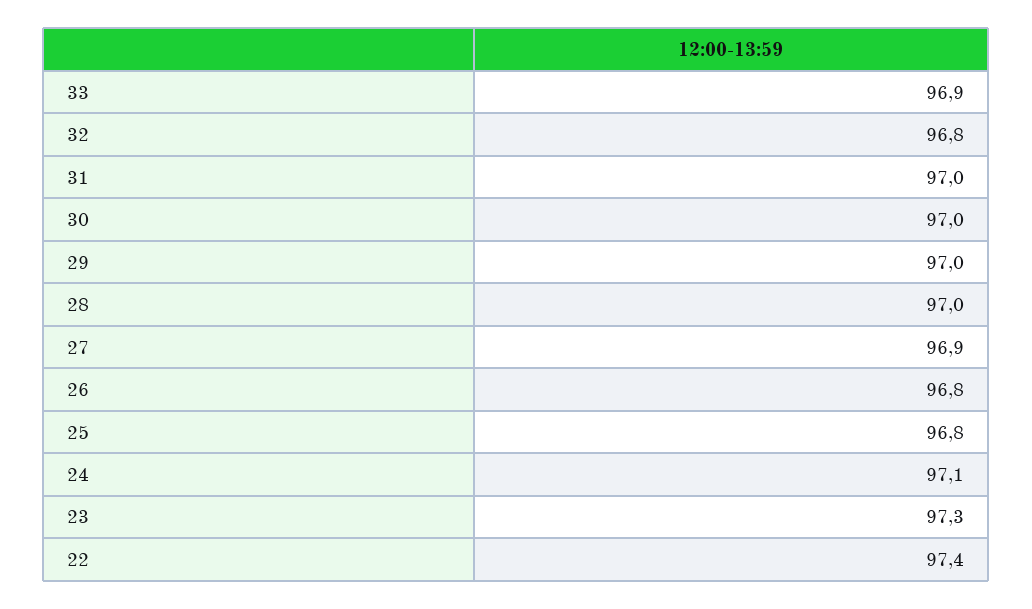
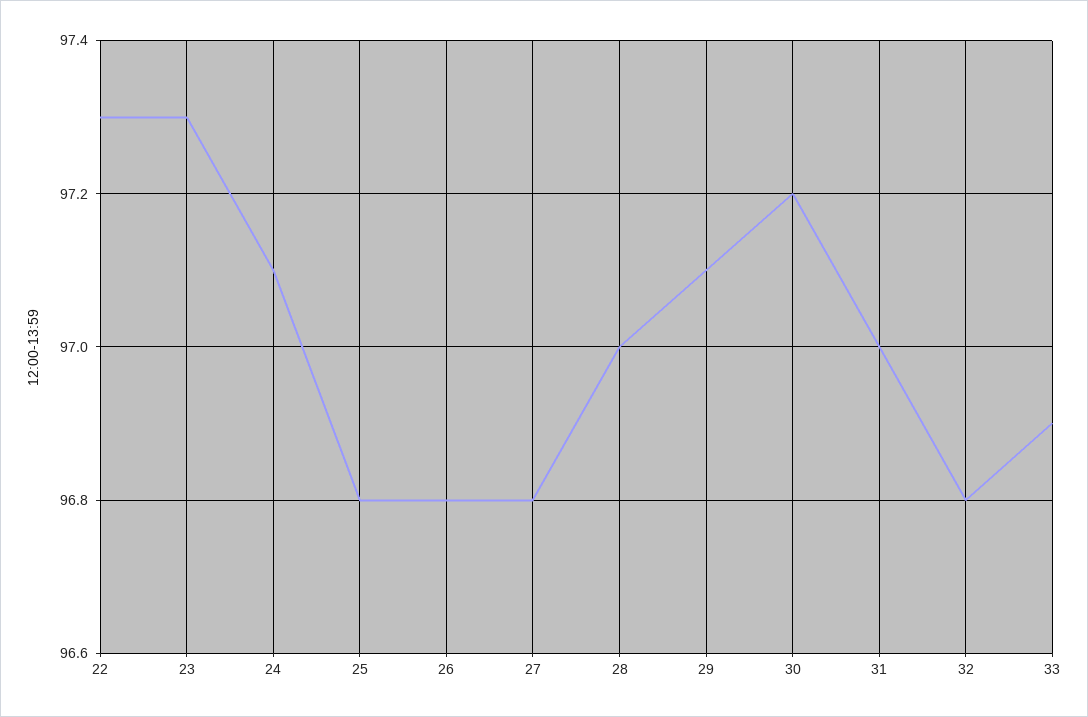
  {
    "33": 96.9,
    "32": 96.8,
    "31": 97,
-   "30": 97,
+   "30": 97.2,
-   "29": 97,
+   "29": 97.1,
    "28": 97,
-   "27": 96.9,
+   "27": 96.8,
    "26": 96.8,
    "25": 96.8,
    "24": 97.1,
    "23": 97.3,
-   "22": 97.4
+   "22": 97.3
  }

